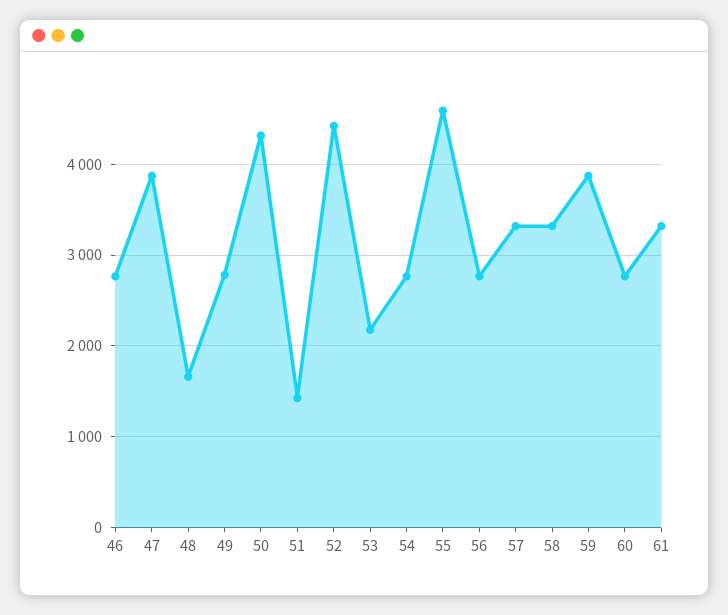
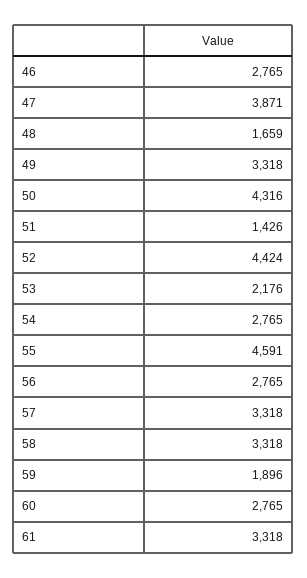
  {
    "46": 2765,
    "47": 3871,
    "48": 1659,
-   "49": 2800,
+   "49": 3318,
    "50": 4316,
    "51": 1426,
    "52": 4424,
    "53": 2176,
    "54": 2765,
    "55": 4591,
    "56": 2765,
    "57": 3318,
    "58": 3318,
-   "59": 3900,
+   "59": 1896,
    "60": 2765,
    "61": 3318
  }

